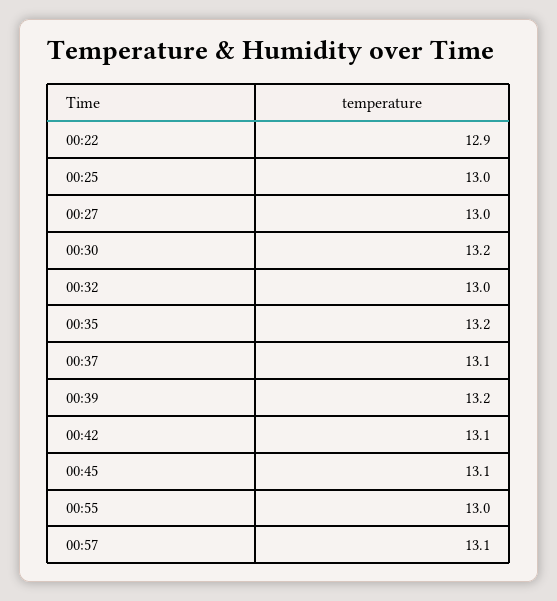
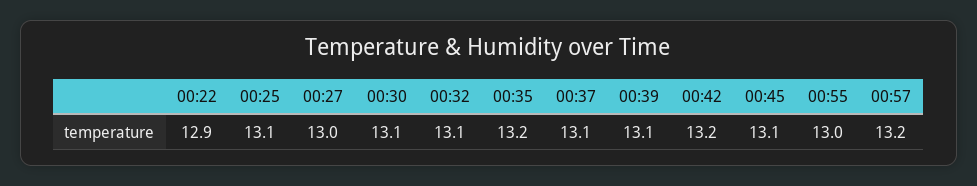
  {
    "00:22": 12.9,
-   "00:25": 13,
+   "00:25": 13.1,
    "00:27": 13,
-   "00:30": 13.2,
+   "00:30": 13.1,
-   "00:32": 13,
+   "00:32": 13.1,
    "00:35": 13.2,
    "00:37": 13.1,
-   "00:39": 13.2,
+   "00:39": 13.1,
-   "00:42": 13.1,
+   "00:42": 13.2,
    "00:45": 13.1,
    "00:55": 13,
-   "00:57": 13.1
+   "00:57": 13.2
  }

